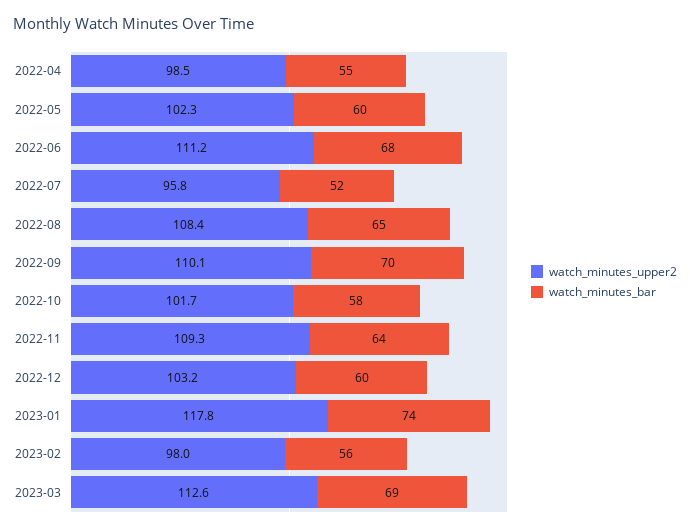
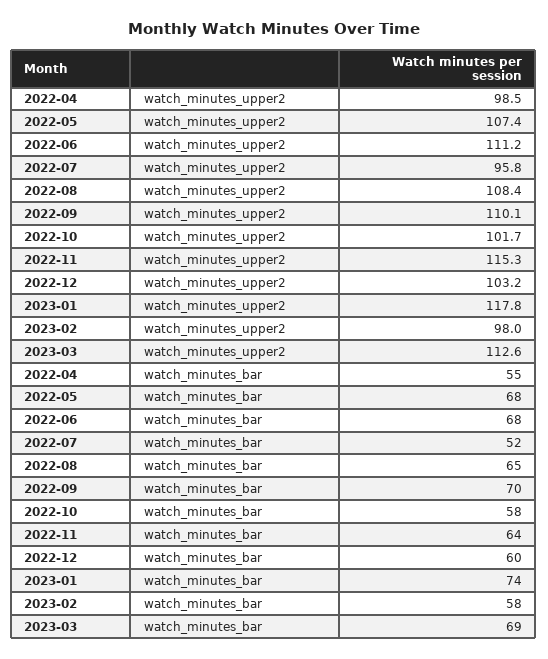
  {
    "watch_minutes_upper2": {
      "2022-04": 98.5,
-     "2022-05": 102.3,
+     "2022-05": 107.4,
      "2022-06": 111.2,
      "2022-07": 95.8,
      "2022-08": 108.4,
      "2022-09": 110.1,
      "2022-10": 101.7,
-     "2022-11": 109.3,
+     "2022-11": 115.3,
      "2022-12": 103.2,
      "2023-01": 117.8,
      "2023-02": 98,
      "2023-03": 112.6
    },
    "watch_minutes_bar": {
      "2022-04": 55,
-     "2022-05": 60,
+     "2022-05": 68,
      "2022-06": 68,
      "2022-07": 52,
      "2022-08": 65,
      "2022-09": 70,
      "2022-10": 58,
      "2022-11": 64,
      "2022-12": 60,
      "2023-01": 74,
-     "2023-02": 56,
+     "2023-02": 58,
      "2023-03": 69
    }
  }

